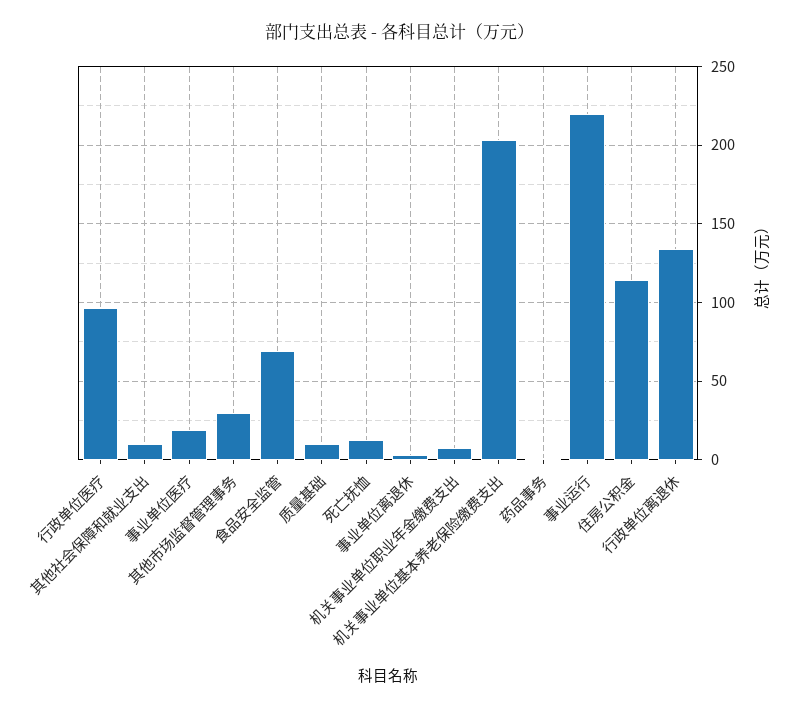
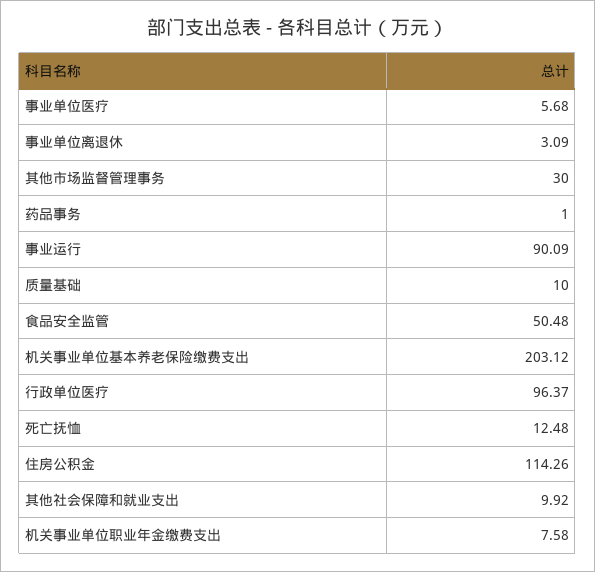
  {
    "行政单位医疗": 96.37,
    "其他社会保障和就业支出": 9.92,
-   "事业单位医疗": 20,
+   "事业单位医疗": 5.68,
    "其他市场监督管理事务": 30,
-   "食品安全监管": 70,
+   "食品安全监管": 50.48,
    "质量基础": 10,
    "死亡抚恤": 12.48,
    "事业单位离退休": 3.09,
    "机关事业单位职业年金缴费支出": 7.58,
    "机关事业单位基本养老保险缴费支出": 203.12,
    "药品事务": 1,
-   "事业运行": 220,
+   "事业运行": 90.09,
-   "住房公积金": 114.26,
+   "住房公积金": 114.26
-   "行政单位离退休": 135
  }

